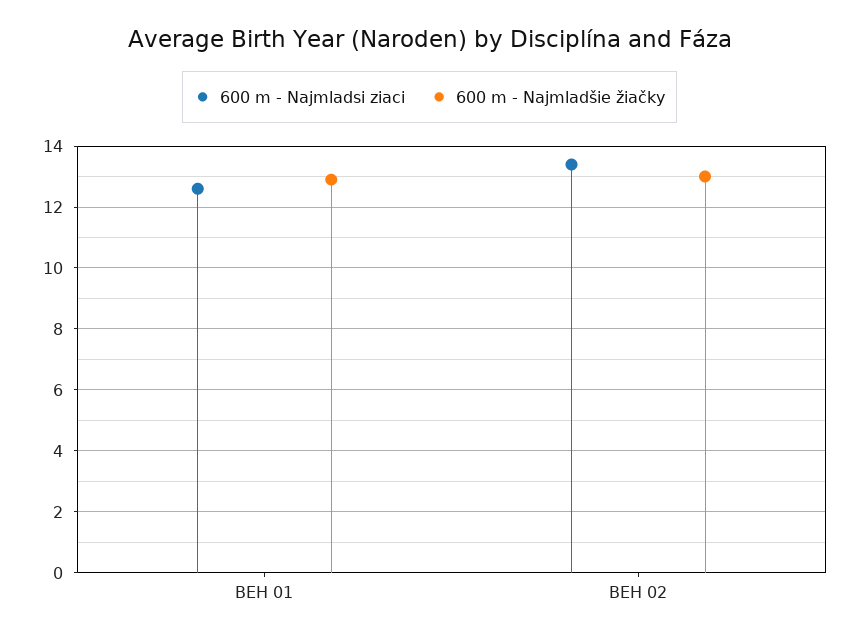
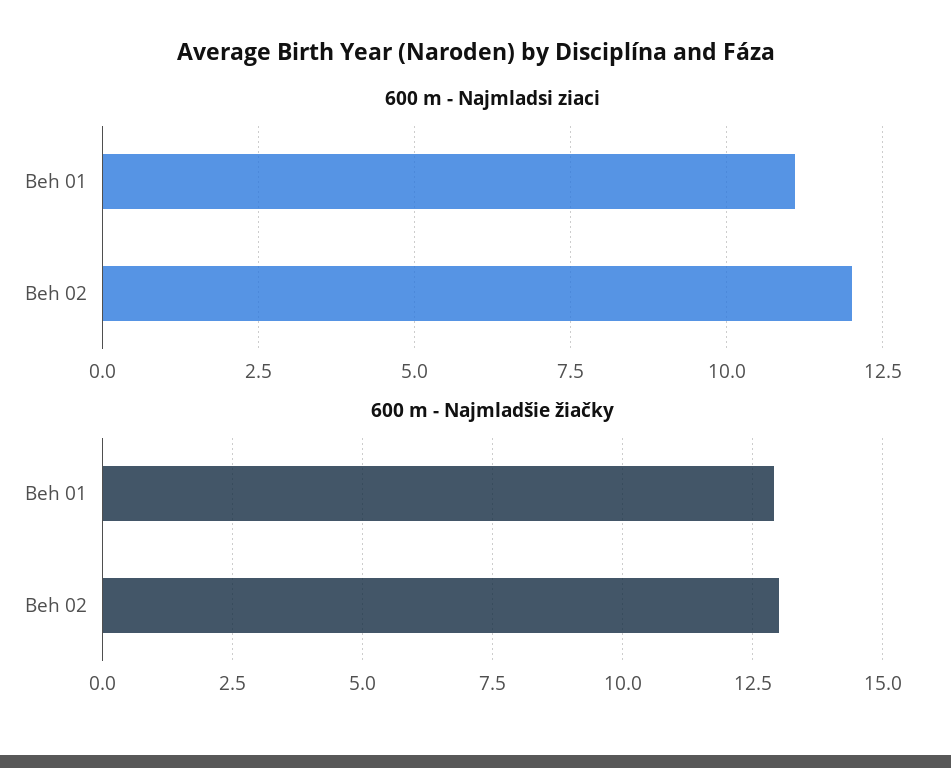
  {
    "600 m - Najmladsi ziaci": {
-     "BEH 01": 12.5,
+     "BEH 01": 11,
-     "BEH 02": 13.5
+     "BEH 02": 12
    },
    "600 m - Najmladšie žiačky": {
      "BEH 01": 13,
      "BEH 02": 13
    }
  }

